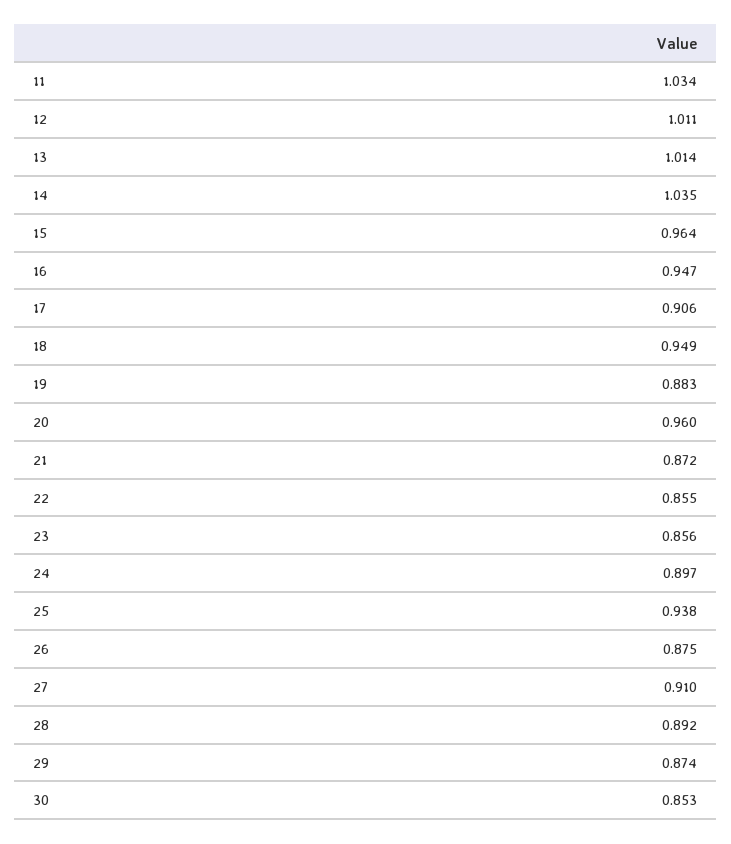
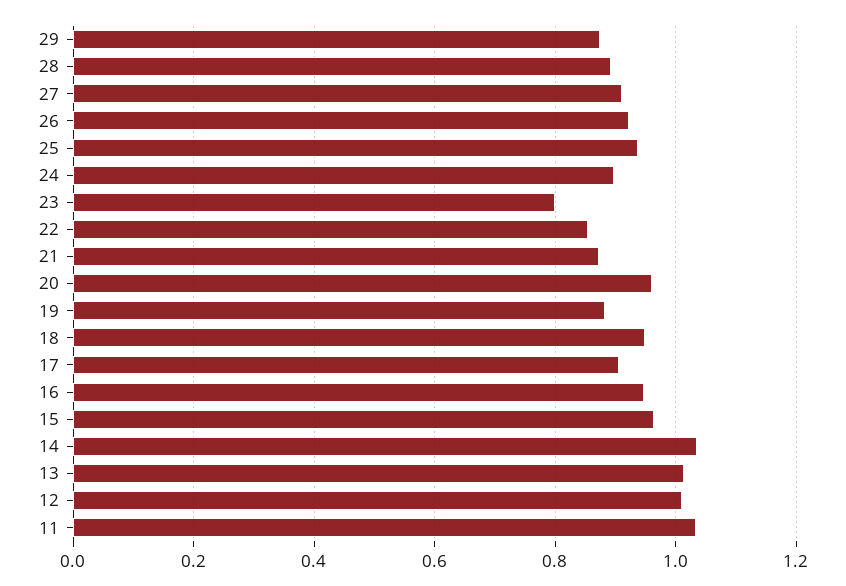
  {
    "11": 1.034,
    "12": 1.011,
    "13": 1.014,
    "14": 1.035,
    "15": 0.964,
    "16": 0.947,
    "17": 0.906,
    "18": 0.949,
    "19": 0.883,
    "20": 0.96,
    "21": 0.872,
    "22": 0.855,
-   "23": 0.856,
+   "23": 0.8,
    "24": 0.897,
    "25": 0.938,
-   "26": 0.875,
+   "26": 0.92,
    "27": 0.91,
    "28": 0.892,
-   "29": 0.874,
+   "29": 0.874
-   "30": 0.853
  }

